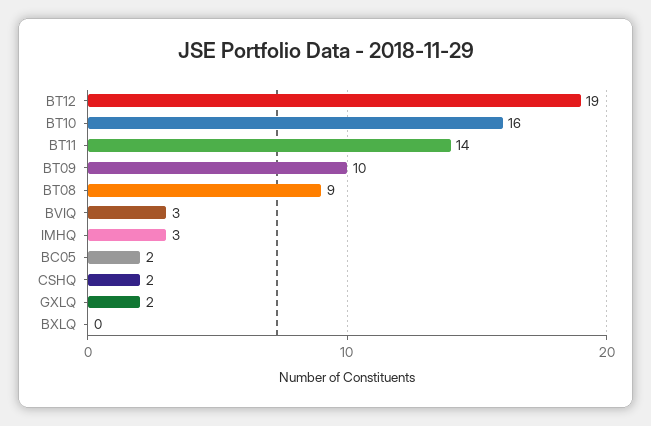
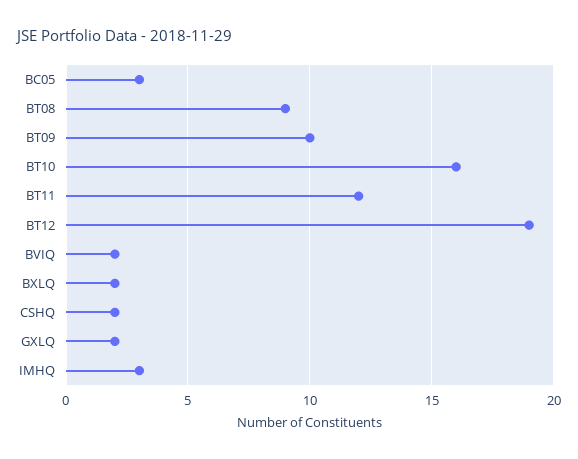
  {
    "BT12": 19,
    "BT10": 16,
-   "BT11": 14,
+   "BT11": 12,
    "BT09": 10,
    "BT08": 9,
-   "BVIQ": 3,
+   "BVIQ": 2,
    "IMHQ": 3,
-   "BC05": 2,
+   "BC05": 3,
    "CSHQ": 2,
    "GXLQ": 2,
-   "BXLQ": 0
+   "BXLQ": 2
  }

